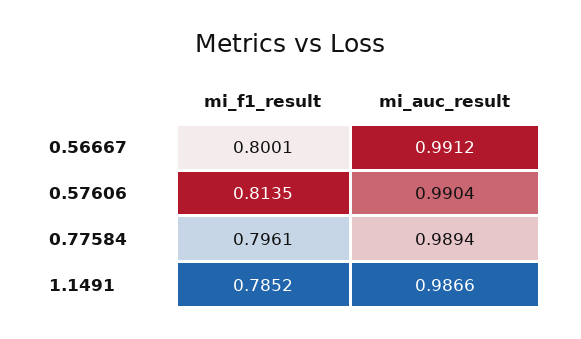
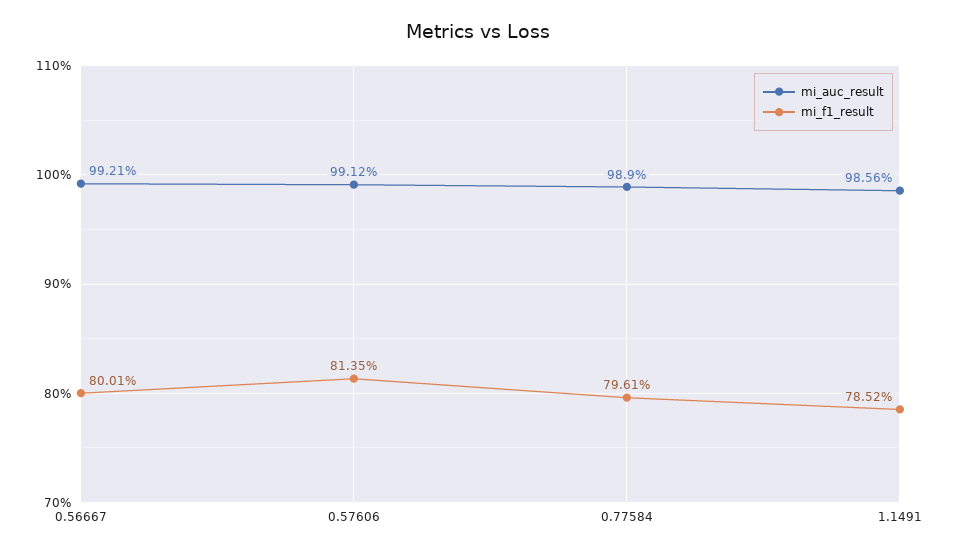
  {
    "mi_f1_result": {
      "0.56667": 0.8001,
      "0.57606": 0.8135,
      "0.77584": 0.7961,
      "1.1491": 0.7852
    },
    "mi_auc_result": {
-     "0.56667": 0.9912,
+     "0.56667": 0.9921,
-     "0.57606": 0.9904,
+     "0.57606": 0.9912,
-     "0.77584": 0.9894,
+     "0.77584": 0.989,
-     "1.1491": 0.9866
+     "1.1491": 0.9856
    }
  }

